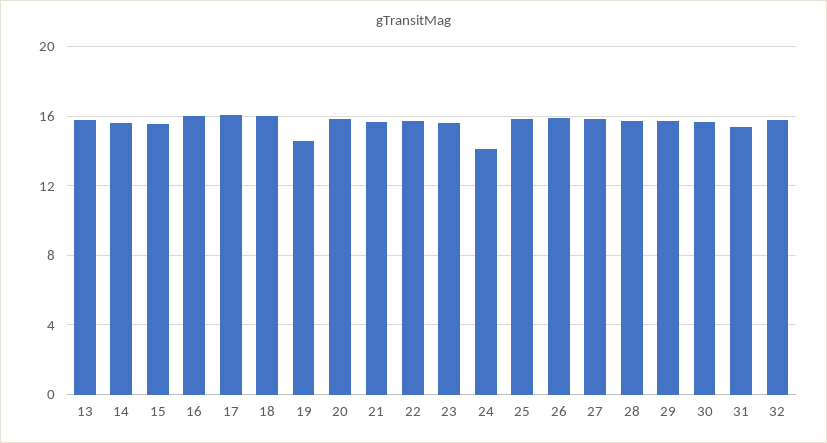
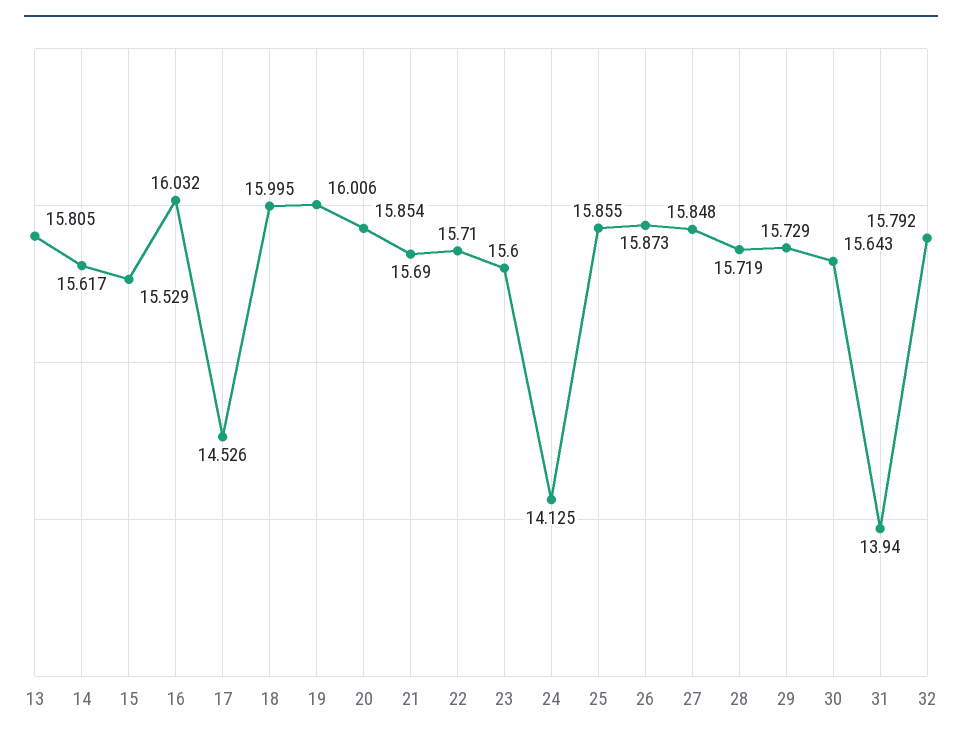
  {
    "13": 15.805,
    "14": 15.617,
    "15": 15.529,
    "16": 16.032,
-   "17": 16,
+   "17": 14.526,
    "18": 15.995,
-   "19": 14.5,
+   "19": 16.006,
    "20": 15.854,
    "21": 15.69,
    "22": 15.71,
    "23": 15.6,
    "24": 14.125,
    "25": 15.855,
    "26": 15.873,
    "27": 15.848,
    "28": 15.719,
    "29": 15.729,
    "30": 15.643,
-   "31": 15.5,
+   "31": 13.94,
    "32": 15.792
  }

